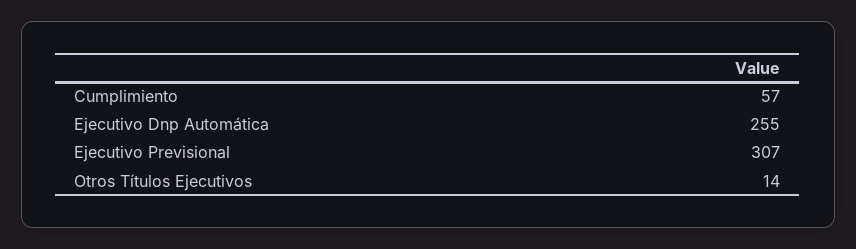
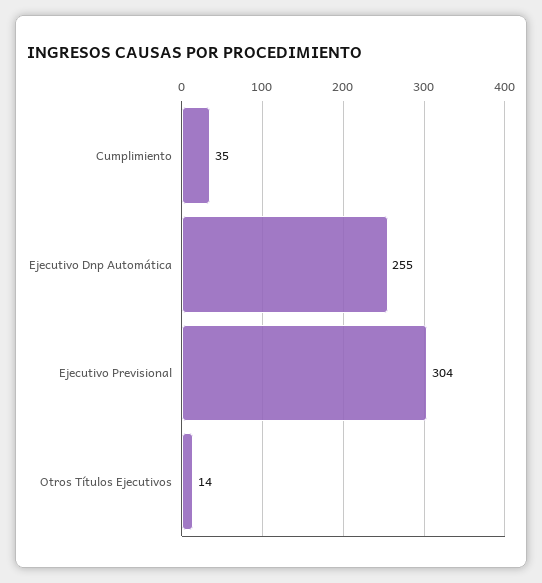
  {
-   "Cumplimiento": 57,
+   "Cumplimiento": 35,
    "Ejecutivo Dnp Automática": 255,
-   "Ejecutivo Previsional": 307,
+   "Ejecutivo Previsional": 304,
    "Otros Títulos Ejecutivos": 14
  }

